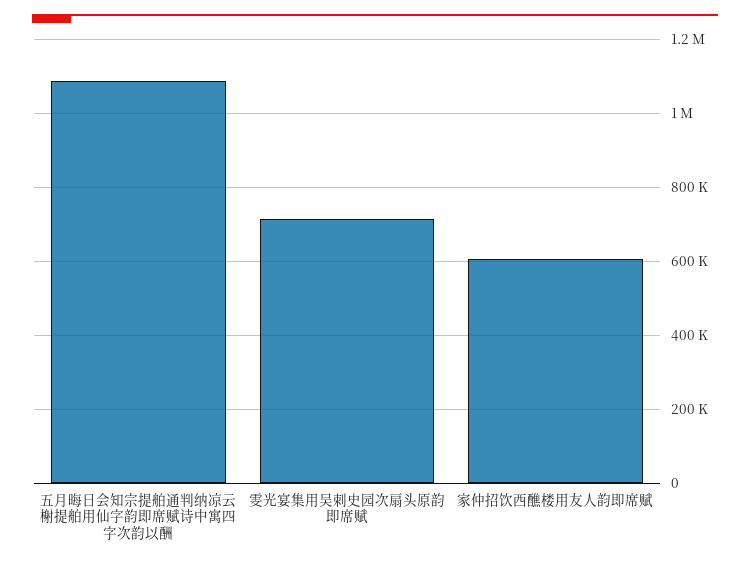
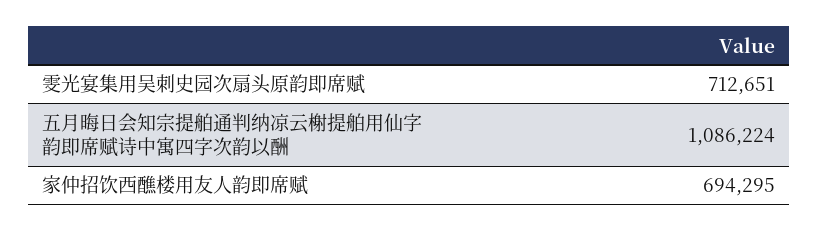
  {
    "五月晦日会知宗提舶通判纳凉云榭提舶用仙字韵即席赋诗中寓四字次韵以酬": 1086224,
    "雯光宴集用吴刺史园次扇头原韵即席赋": 712651,
-   "家仲招饮西醮楼用友人韵即席赋": 600000
+   "家仲招饮西醮楼用友人韵即席赋": 694295
  }

